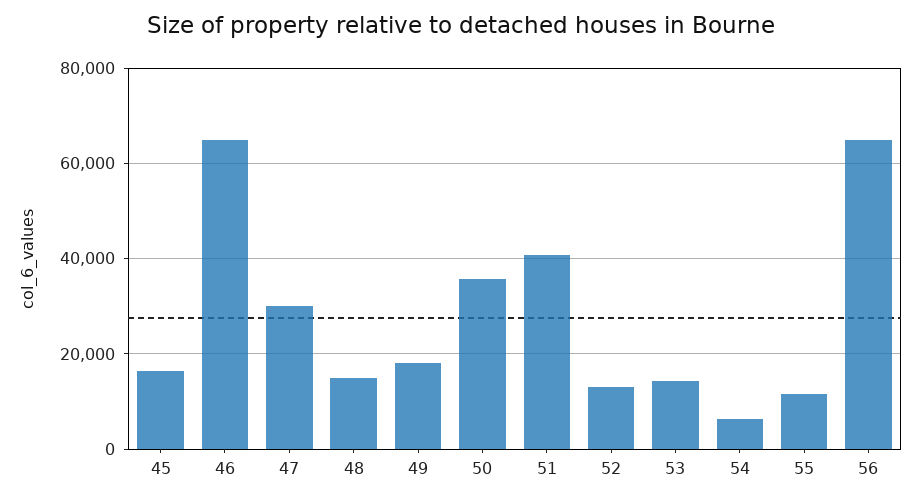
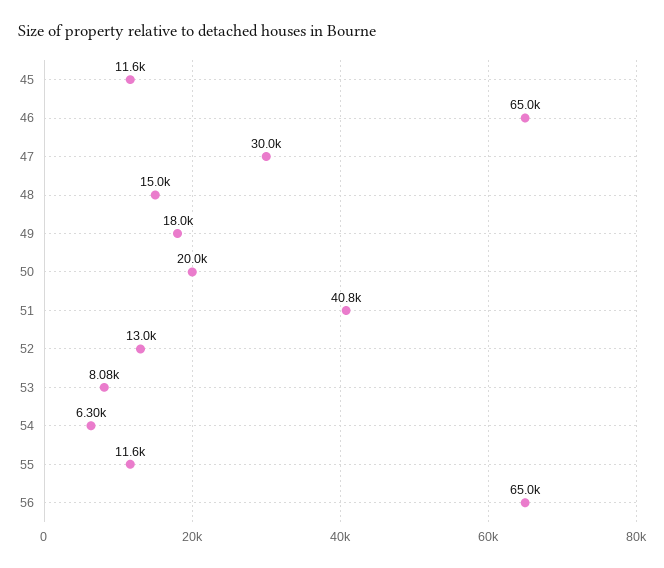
  {
-   "45": 16000,
+   "45": 11600,
    "46": 65000,
    "47": 30000,
    "48": 15000,
    "49": 18000,
-   "50": 36000,
+   "50": 20000,
    "51": 40800,
    "52": 13000,
-   "53": 14000,
+   "53": 8080,
    "54": 6300,
    "55": 11600,
    "56": 65000
  }

